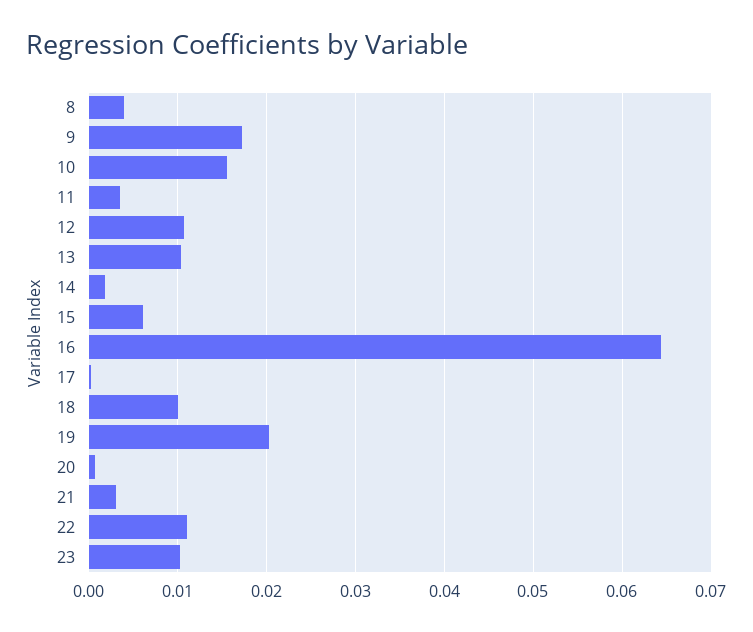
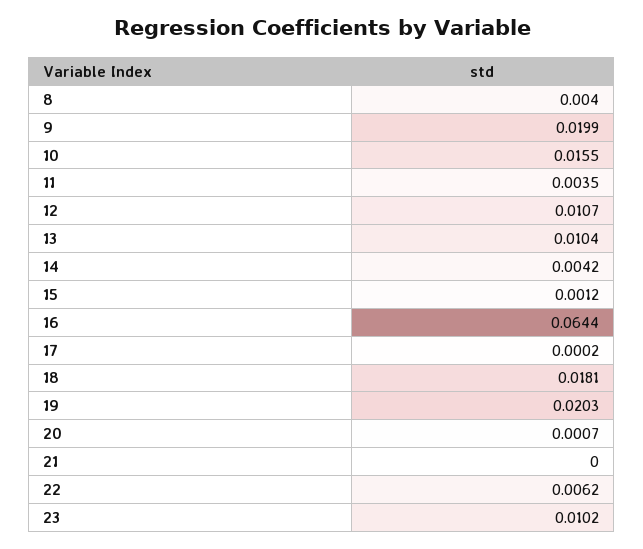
  {
    "8": 0.004,
-   "9": 0.017,
+   "9": 0.0199,
    "10": 0.0155,
    "11": 0.0035,
    "12": 0.0107,
    "13": 0.0104,
-   "14": 0.002,
+   "14": 0.0042,
-   "15": 0.006,
+   "15": 0.0012,
    "16": 0.0644,
    "17": 0.0002,
-   "18": 0.01,
+   "18": 0.0181,
    "19": 0.0203,
    "20": 0.0007,
-   "21": 0.003,
+   "21": 0,
-   "22": 0.011,
+   "22": 0.0062,
    "23": 0.0102
  }

